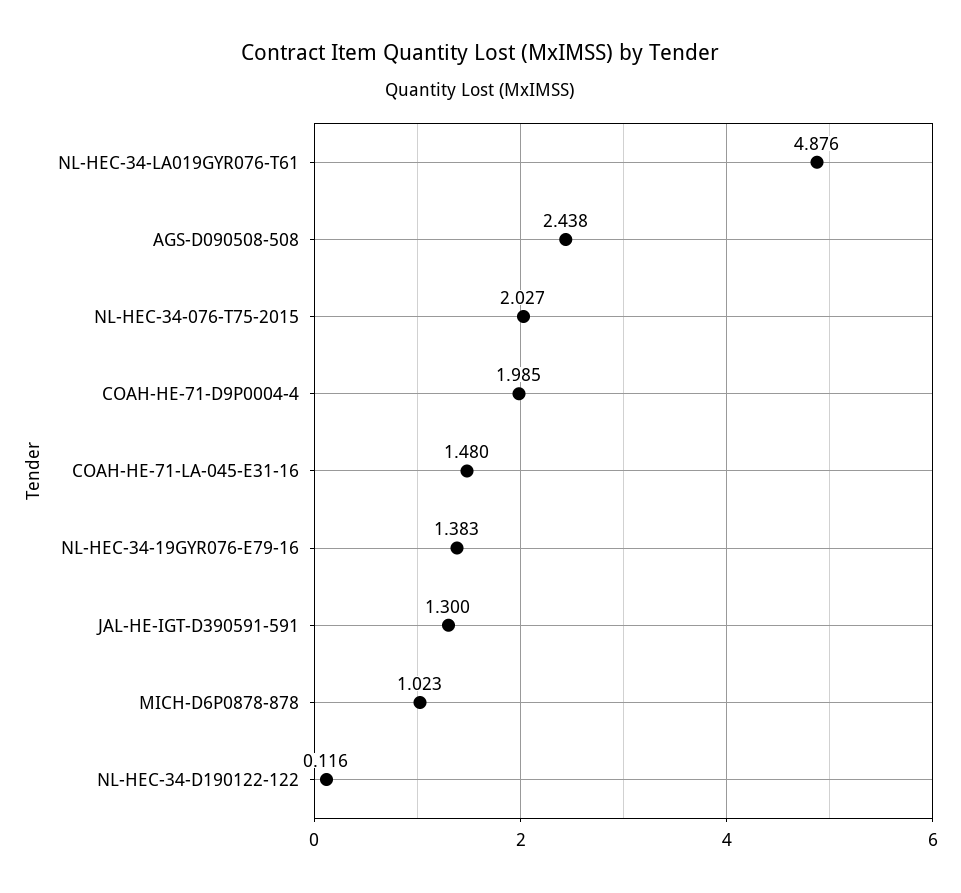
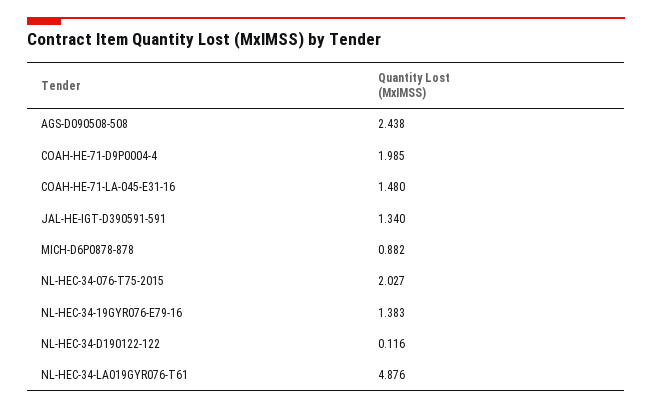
  {
    "NL-HEC-34-LA019GYR076-T61": 4.876,
    "AGS-D090508-508": 2.438,
    "NL-HEC-34-076-T75-2015": 2.027,
    "COAH-HE-71-D9P0004-4": 1.985,
    "COAH-HE-71-LA-045-E31-16": 1.48,
    "NL-HEC-34-19GYR076-E79-16": 1.383,
-   "JAL-HE-IGT-D390591-591": 1.3,
+   "JAL-HE-IGT-D390591-591": 1.34,
-   "MICH-D6P0878-878": 1.023,
+   "MICH-D6P0878-878": 0.882,
    "NL-HEC-34-D190122-122": 0.116
  }

